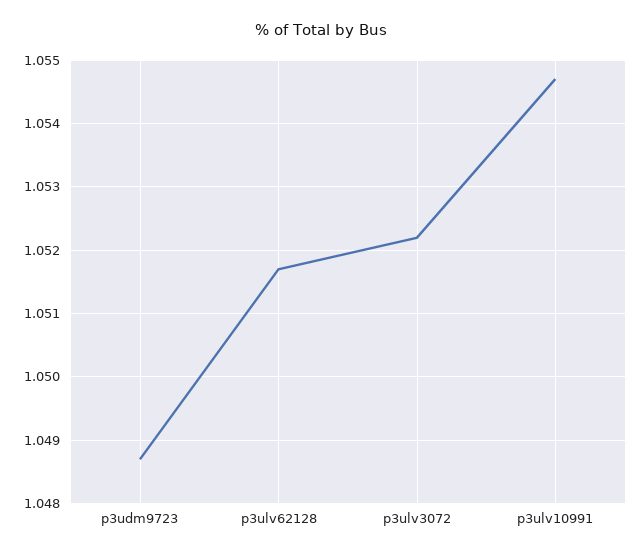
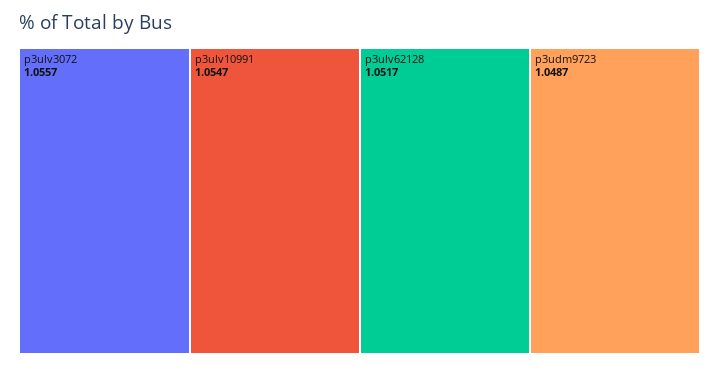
  {
    "p3udm9723": 1.0487,
    "p3ulv62128": 1.0517,
-   "p3ulv3072": 1.0522,
+   "p3ulv3072": 1.0557,
    "p3ulv10991": 1.0547
  }

